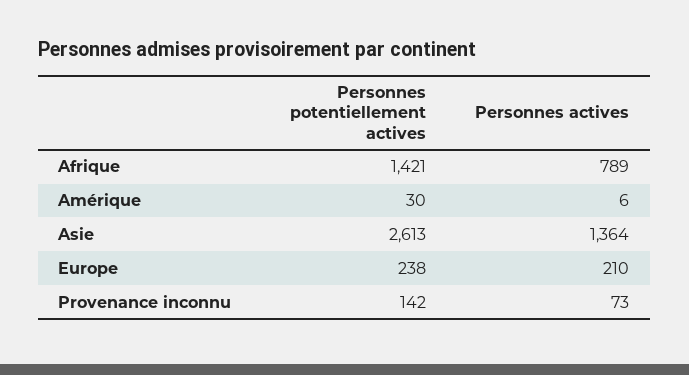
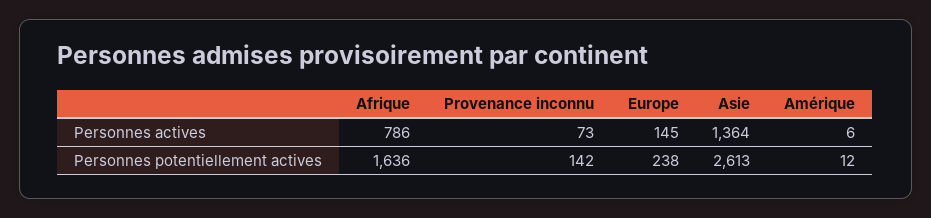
  {
    "Personnes potentiellement actives": {
-     "Afrique": 1421,
+     "Afrique": 1636,
-     "Amérique": 30,
+     "Amérique": 12,
      "Asie": 2613,
      "Europe": 238,
      "Provenance inconnu": 142
    },
    "Personnes actives": {
-     "Afrique": 789,
+     "Afrique": 786,
      "Amérique": 6,
      "Asie": 1364,
-     "Europe": 210,
+     "Europe": 145,
      "Provenance inconnu": 73
    }
  }

